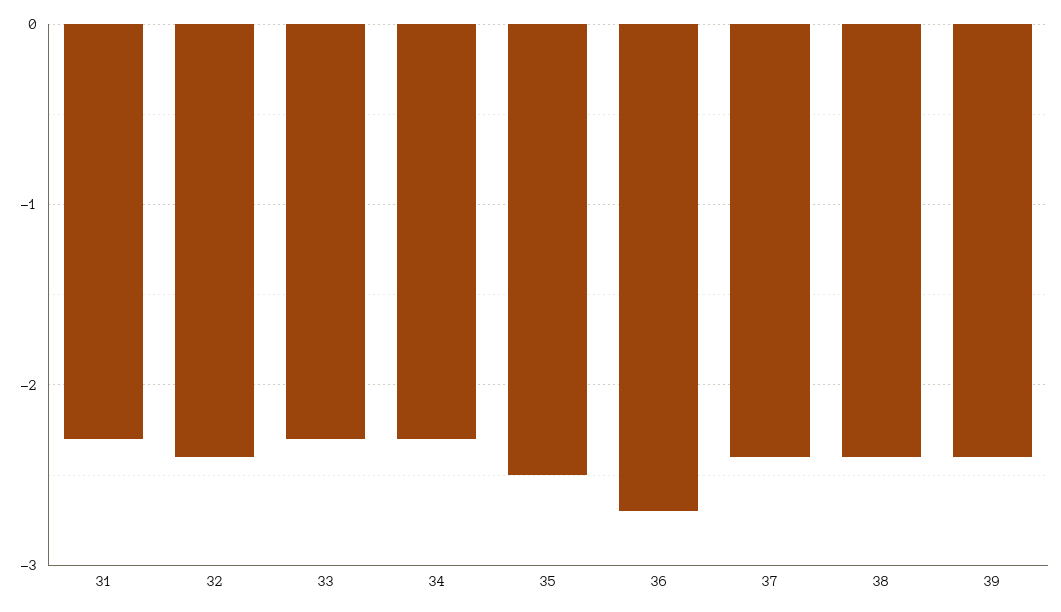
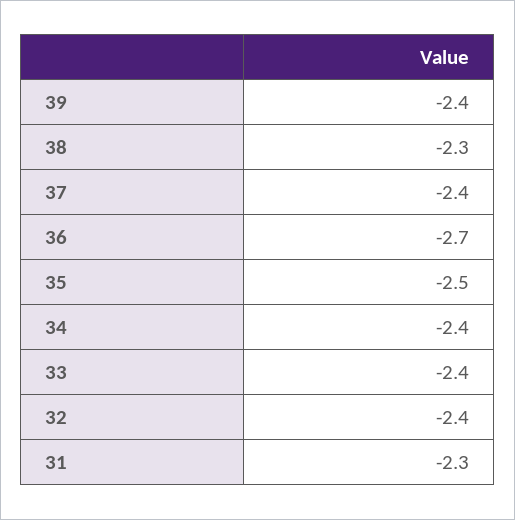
  {
    "31": -2.3,
    "32": -2.4,
-   "33": -2.3,
+   "33": -2.4,
-   "34": -2.3,
+   "34": -2.4,
    "35": -2.5,
    "36": -2.7,
    "37": -2.4,
-   "38": -2.4,
+   "38": -2.3,
    "39": -2.4
  }

